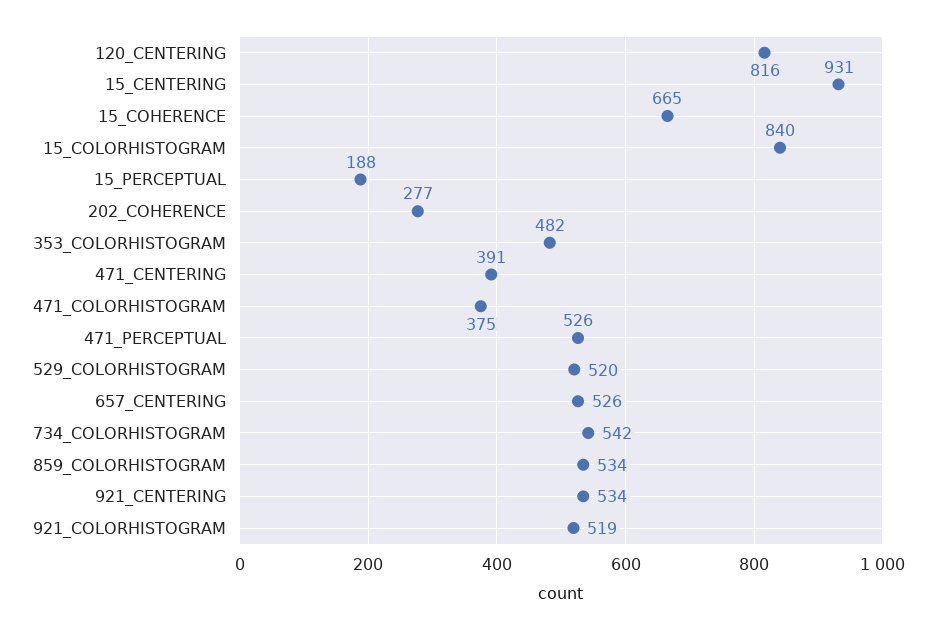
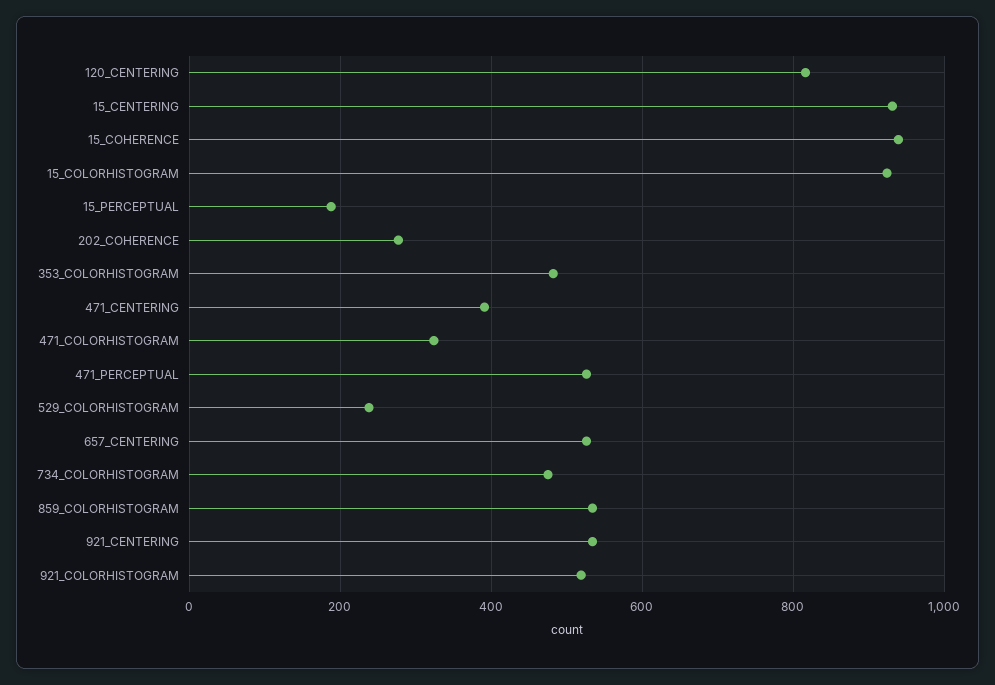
  {
    "120_CENTERING": 816,
    "15_CENTERING": 931,
-   "15_COHERENCE": 665,
+   "15_COHERENCE": 940,
-   "15_COLORHISTOGRAM": 840,
+   "15_COLORHISTOGRAM": 920,
    "15_PERCEPTUAL": 188,
    "202_COHERENCE": 277,
    "353_COLORHISTOGRAM": 482,
    "471_CENTERING": 391,
-   "471_COLORHISTOGRAM": 375,
+   "471_COLORHISTOGRAM": 320,
    "471_PERCEPTUAL": 526,
-   "529_COLORHISTOGRAM": 520,
+   "529_COLORHISTOGRAM": 240,
    "657_CENTERING": 526,
-   "734_COLORHISTOGRAM": 542,
+   "734_COLORHISTOGRAM": 480,
    "859_COLORHISTOGRAM": 534,
    "921_CENTERING": 534,
    "921_COLORHISTOGRAM": 519
  }

